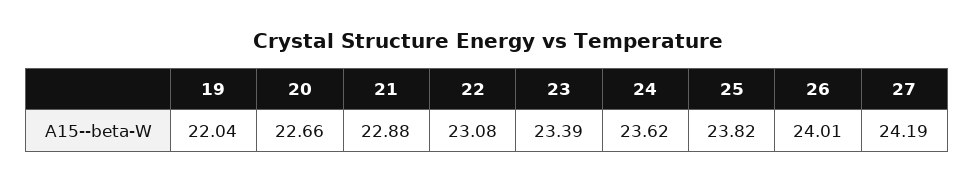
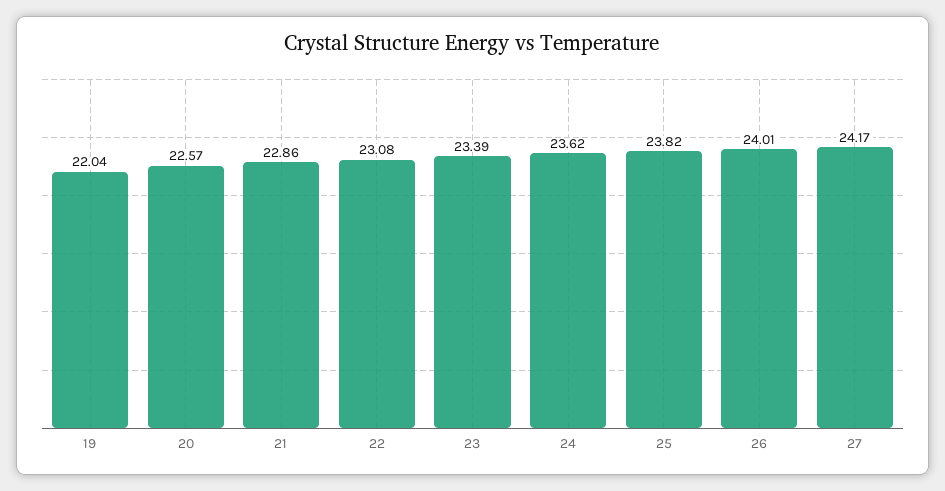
  {
    "19": 22.04,
-   "20": 22.66,
+   "20": 22.57,
-   "21": 22.88,
+   "21": 22.86,
    "22": 23.08,
    "23": 23.39,
    "24": 23.62,
    "25": 23.82,
    "26": 24.01,
-   "27": 24.19
+   "27": 24.17
  }

